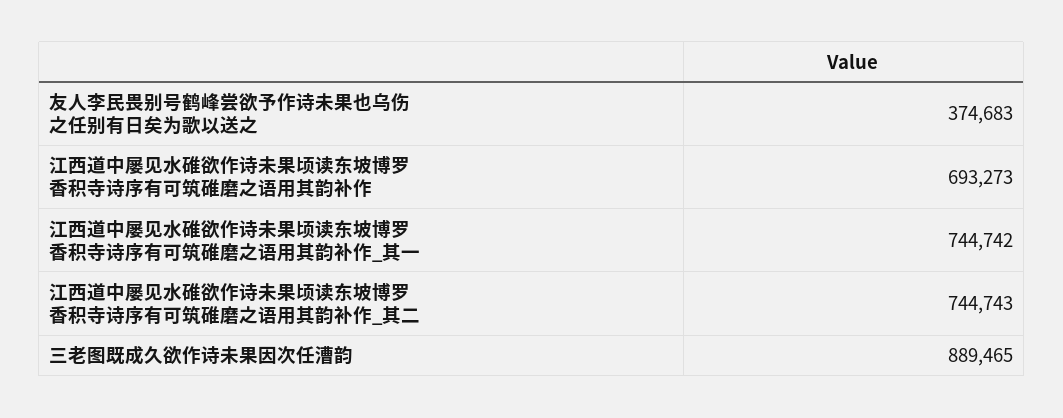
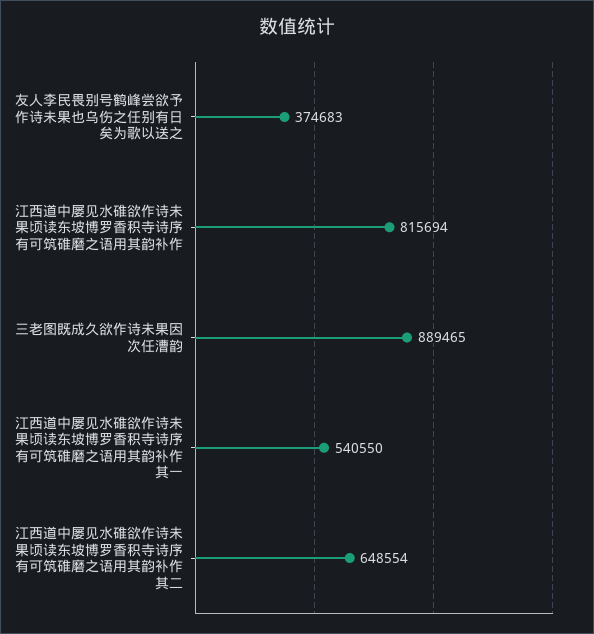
  {
    "友人李民畏别号鹤峰尝欲予作诗未果也乌伤之任别有日矣为歌以送之": 374683,
-   "江西道中屡见水碓欲作诗未果顷读东坡博罗香积寺诗序有可筑碓磨之语用其韵补作": 693273,
+   "江西道中屡见水碓欲作诗未果顷读东坡博罗香积寺诗序有可筑碓磨之语用其韵补作": 815694,
-   "江西道中屡见水碓欲作诗未果顷读东坡博罗香积寺诗序有可筑碓磨之语用其韵补作_其一": 744742,
+   "江西道中屡见水碓欲作诗未果顷读东坡博罗香积寺诗序有可筑碓磨之语用其韵补作_其一": 540550,
-   "江西道中屡见水碓欲作诗未果顷读东坡博罗香积寺诗序有可筑碓磨之语用其韵补作_其二": 744743,
+   "江西道中屡见水碓欲作诗未果顷读东坡博罗香积寺诗序有可筑碓磨之语用其韵补作_其二": 648554,
    "三老图既成久欲作诗未果因次任漕韵": 889465
  }

